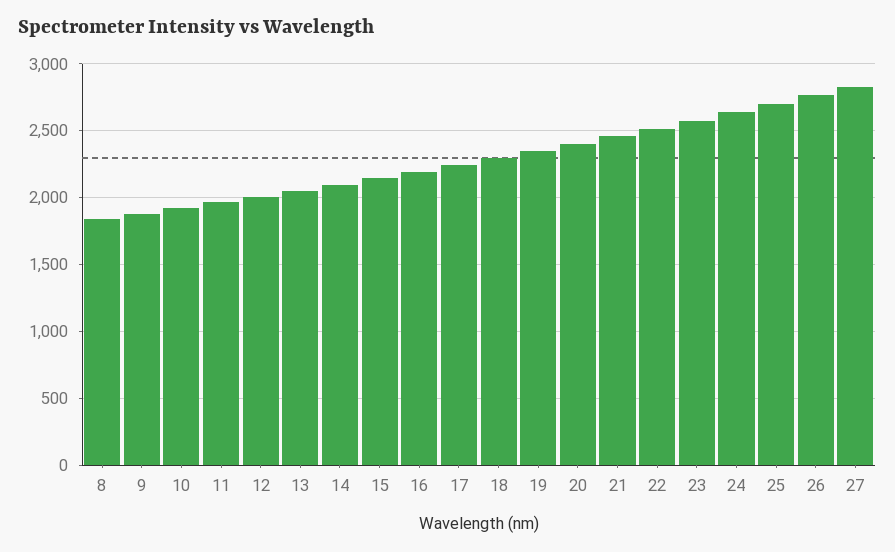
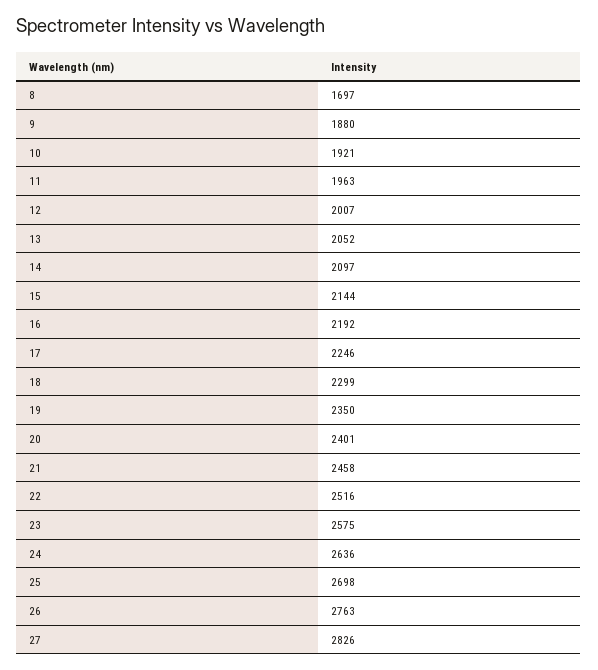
  {
-   "8": 1850,
+   "8": 1697,
    "9": 1880,
    "10": 1921,
    "11": 1963,
    "12": 2007,
    "13": 2052,
    "14": 2097,
    "15": 2144,
    "16": 2192,
    "17": 2246,
    "18": 2299,
    "19": 2350,
    "20": 2401,
    "21": 2458,
    "22": 2516,
    "23": 2575,
    "24": 2636,
    "25": 2698,
    "26": 2763,
    "27": 2826
  }

